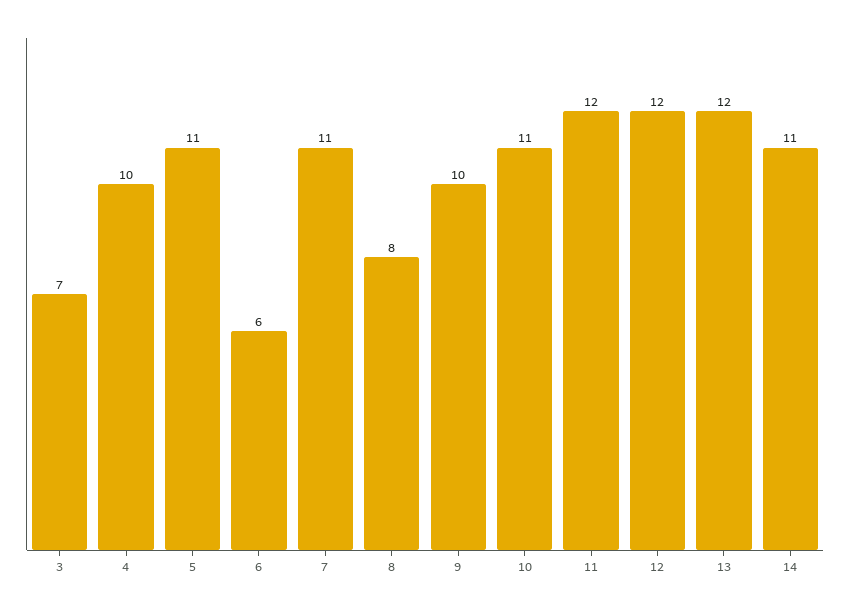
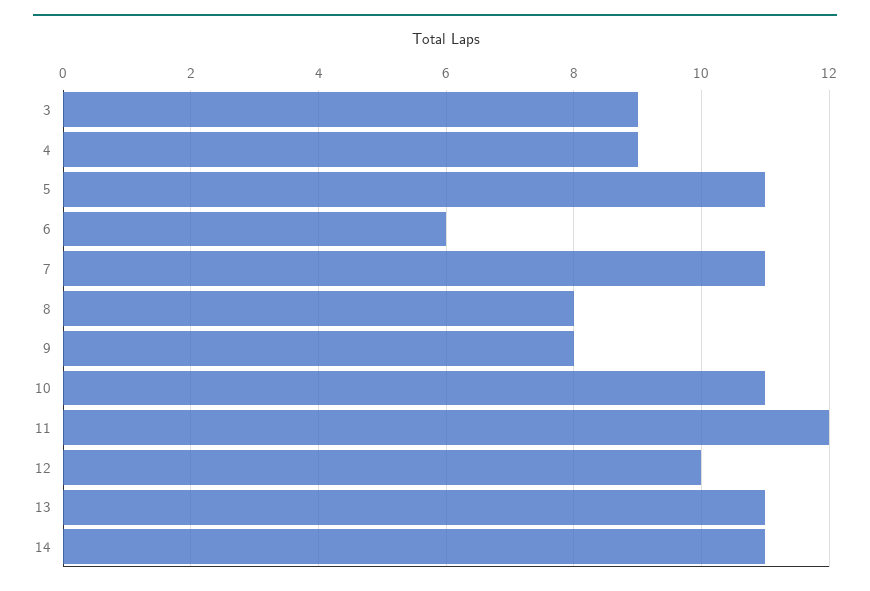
  {
-   "3": 7,
+   "3": 9,
-   "4": 10,
+   "4": 9,
    "5": 11,
    "6": 6,
    "7": 11,
    "8": 8,
-   "9": 10,
+   "9": 8,
    "10": 11,
    "11": 12,
-   "12": 12,
+   "12": 10,
-   "13": 12,
+   "13": 11,
    "14": 11
  }

